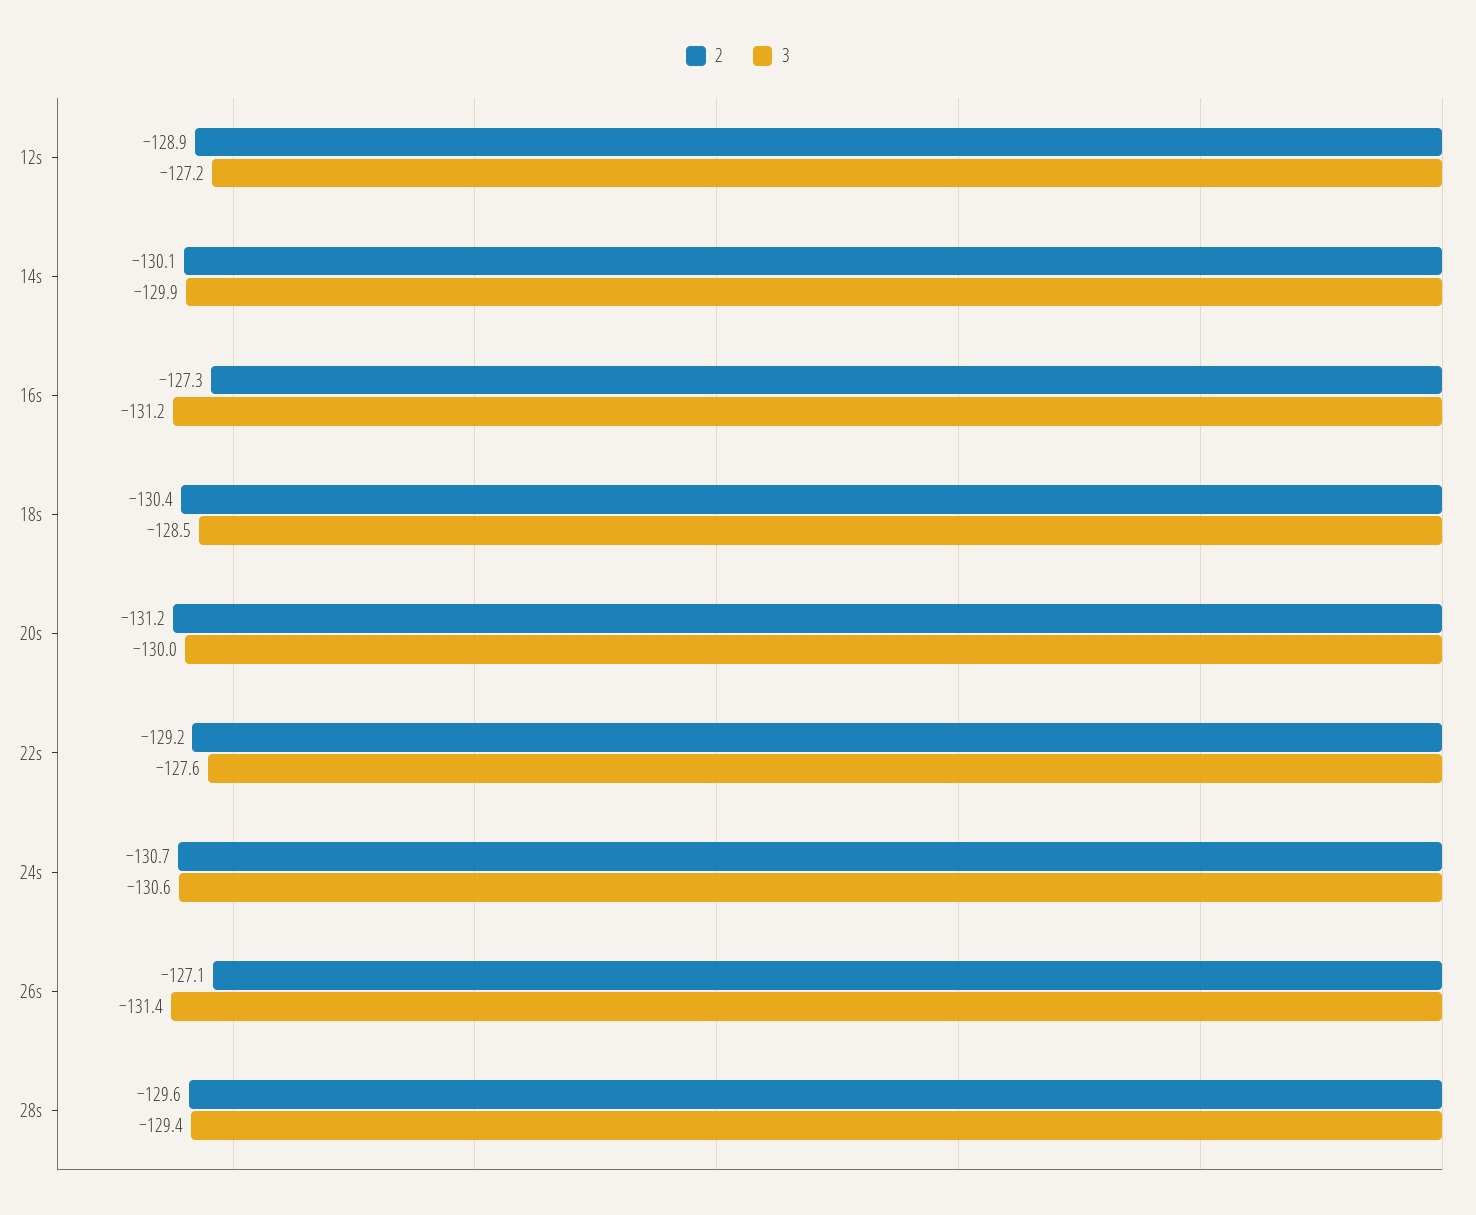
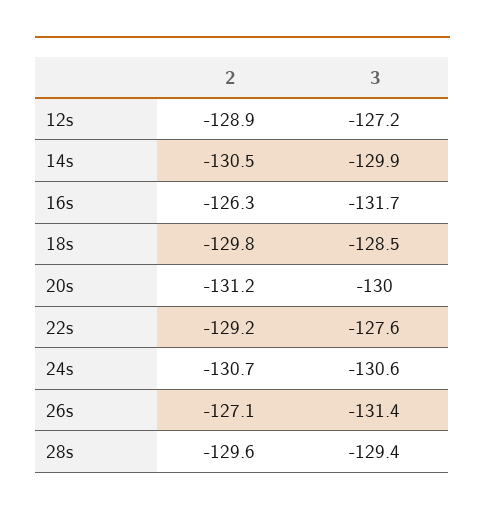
  {
    "2": {
      "12s": -128.9,
-     "14s": -130.1,
+     "14s": -130.5,
-     "16s": -127.3,
+     "16s": -126.3,
-     "18s": -130.4,
+     "18s": -129.8,
      "20s": -131.2,
      "22s": -129.2,
      "24s": -130.7,
      "26s": -127.1,
      "28s": -129.6
    },
    "3": {
      "12s": -127.2,
      "14s": -129.9,
-     "16s": -131.2,
+     "16s": -131.7,
      "18s": -128.5,
      "20s": -130,
      "22s": -127.6,
      "24s": -130.6,
      "26s": -131.4,
      "28s": -129.4
    }
  }

